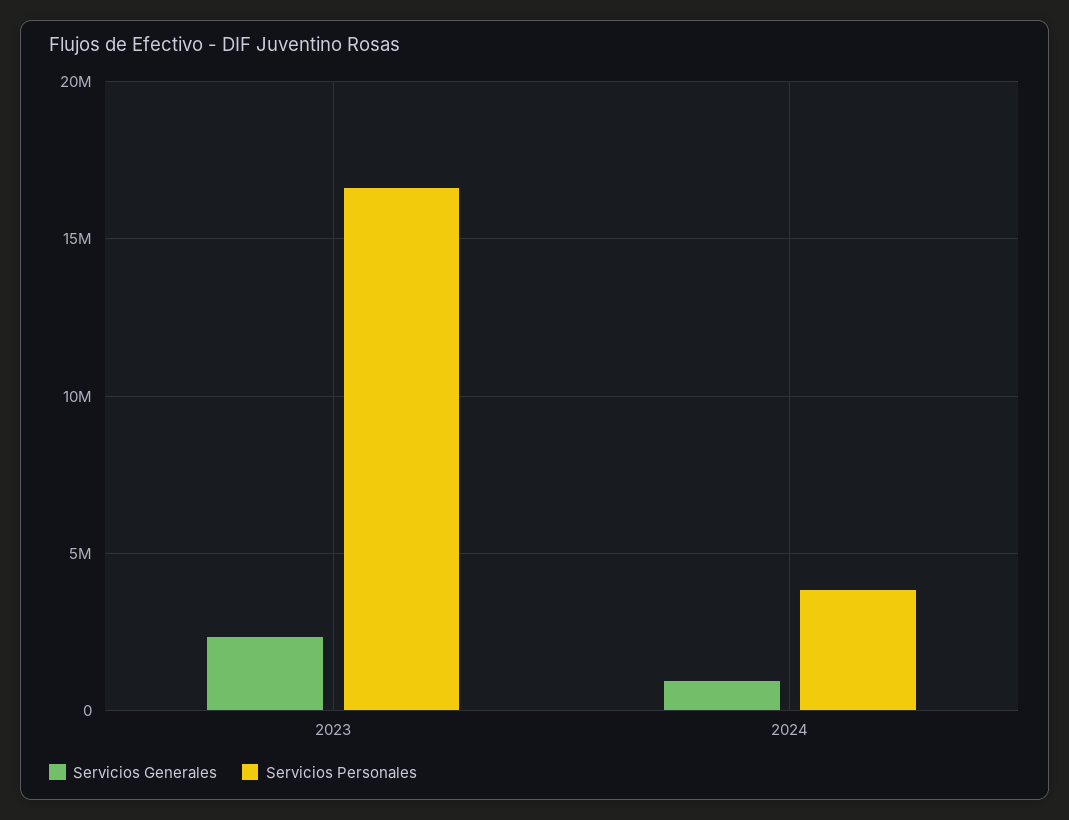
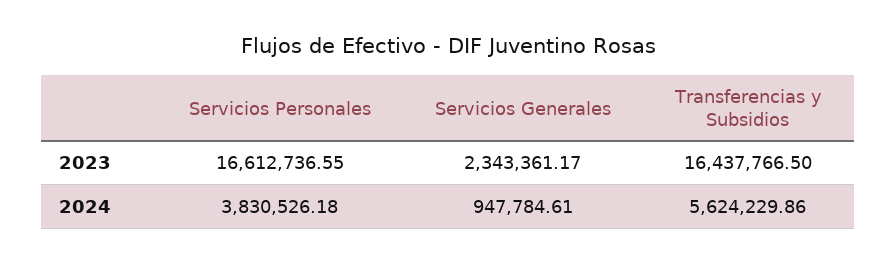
  {
    "Servicios Generales": {
      "2023": 2343361.17,
      "2024": 947784.61
    },
    "Servicios Personales": {
      "2023": 16612736.55,
      "2024": 3830526.18
-   }
+   },
+   "Transferencias y Subsidios": {
+     "2023": 16437766.5,
+     "2024": 5624229.86
+   }
  }

